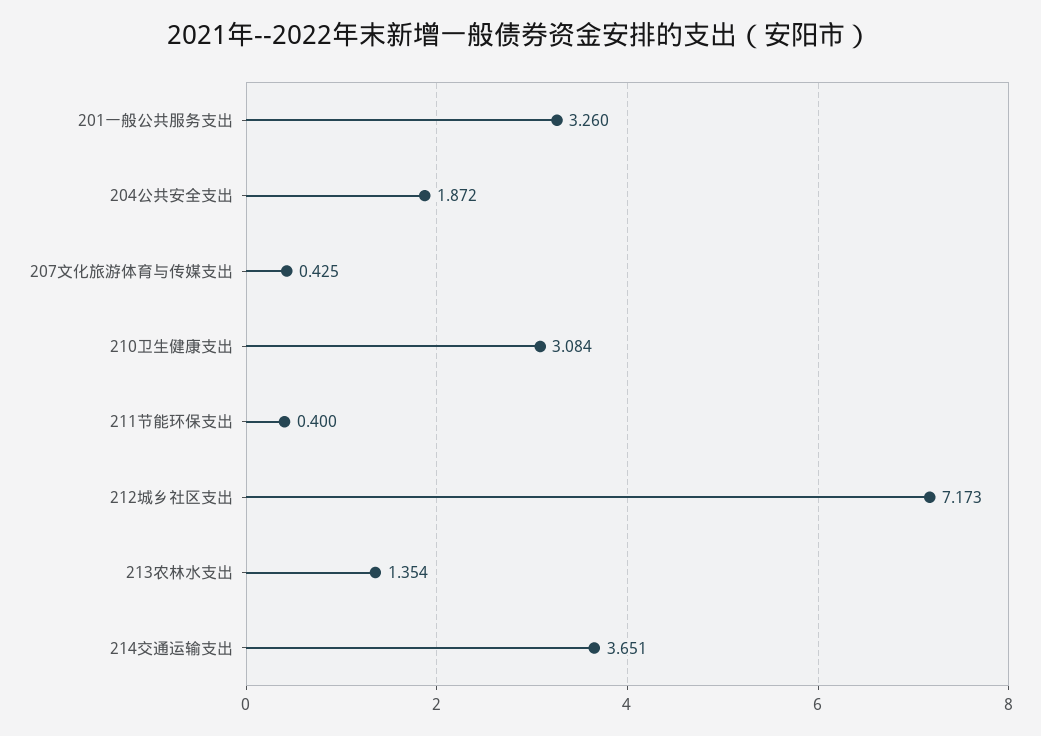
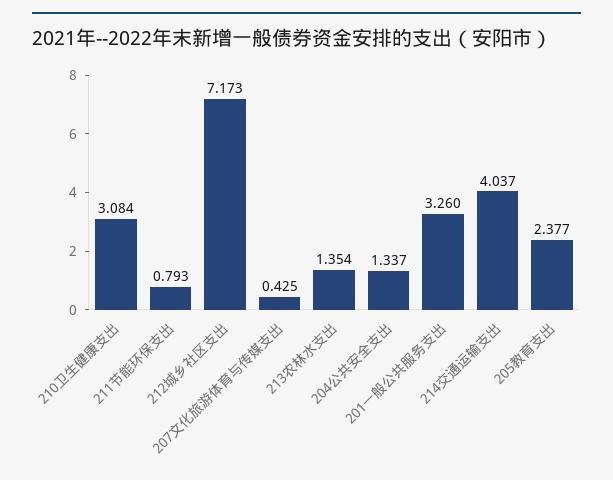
  {
    "201一般公共服务支出": 3.26,
-   "204公共安全支出": 1.872,
+   "204公共安全支出": 1.337,
    "207文化旅游体育与传媒支出": 0.425,
    "210卫生健康支出": 3.084,
-   "211节能环保支出": 0.4,
+   "211节能环保支出": 0.793,
    "212城乡社区支出": 7.173,
    "213农林水支出": 1.354,
-   "214交通运输支出": 3.651
+   "214交通运输支出": 4.037,
+   "205教育支出": 2.377
  }

